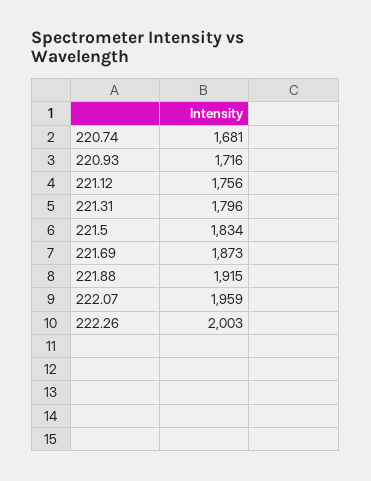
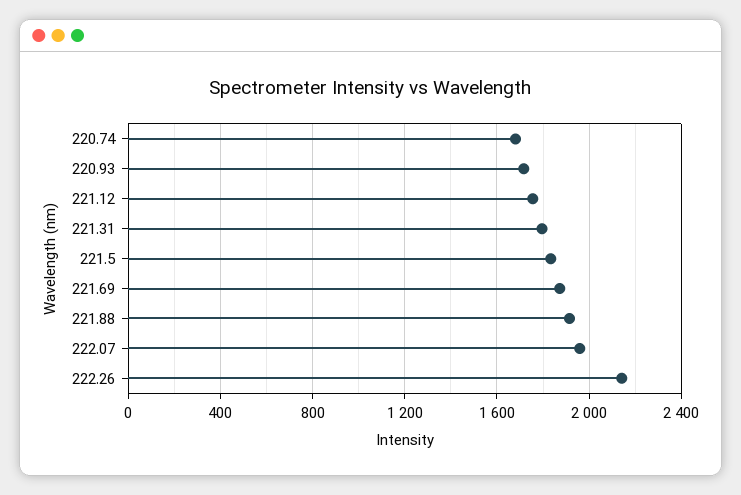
  {
    "220.74": 1681,
    "220.93": 1716,
    "221.12": 1756,
    "221.31": 1796,
    "221.5": 1834,
    "221.69": 1873,
    "221.88": 1915,
    "222.07": 1959,
-   "222.26": 2003
+   "222.26": 2150
  }

